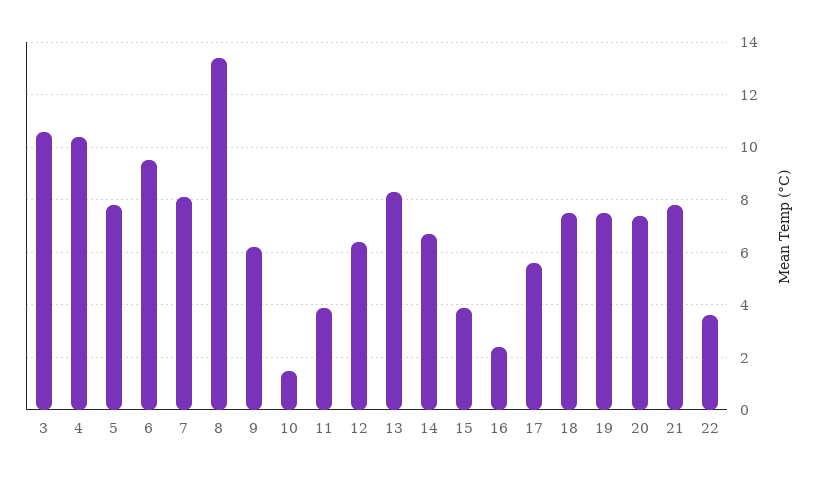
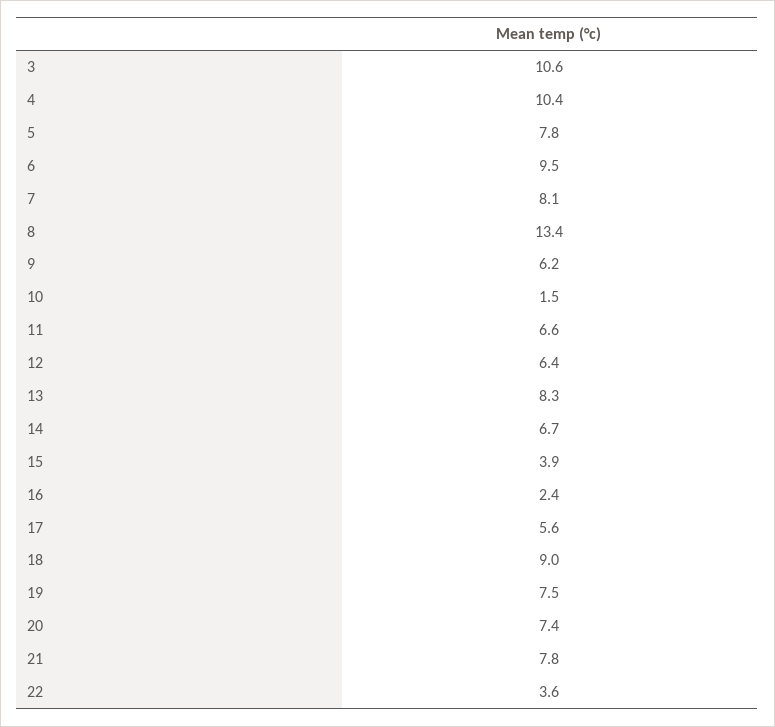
  {
    "3": 10.6,
    "4": 10.4,
    "5": 7.8,
    "6": 9.5,
    "7": 8.1,
    "8": 13.4,
    "9": 6.2,
    "10": 1.5,
-   "11": 4,
+   "11": 6.6,
    "12": 6.4,
    "13": 8.3,
    "14": 6.7,
    "15": 3.9,
    "16": 2.4,
    "17": 5.6,
-   "18": 7.5,
+   "18": 9,
    "19": 7.5,
    "20": 7.4,
    "21": 7.8,
    "22": 3.6
  }

